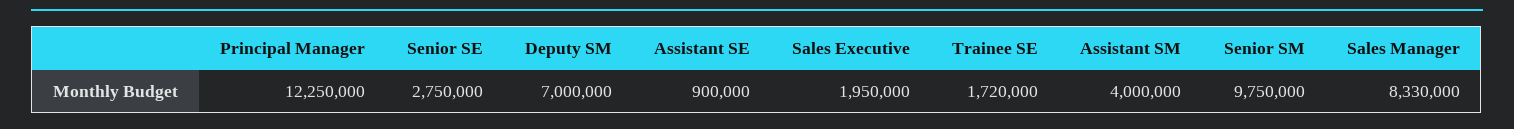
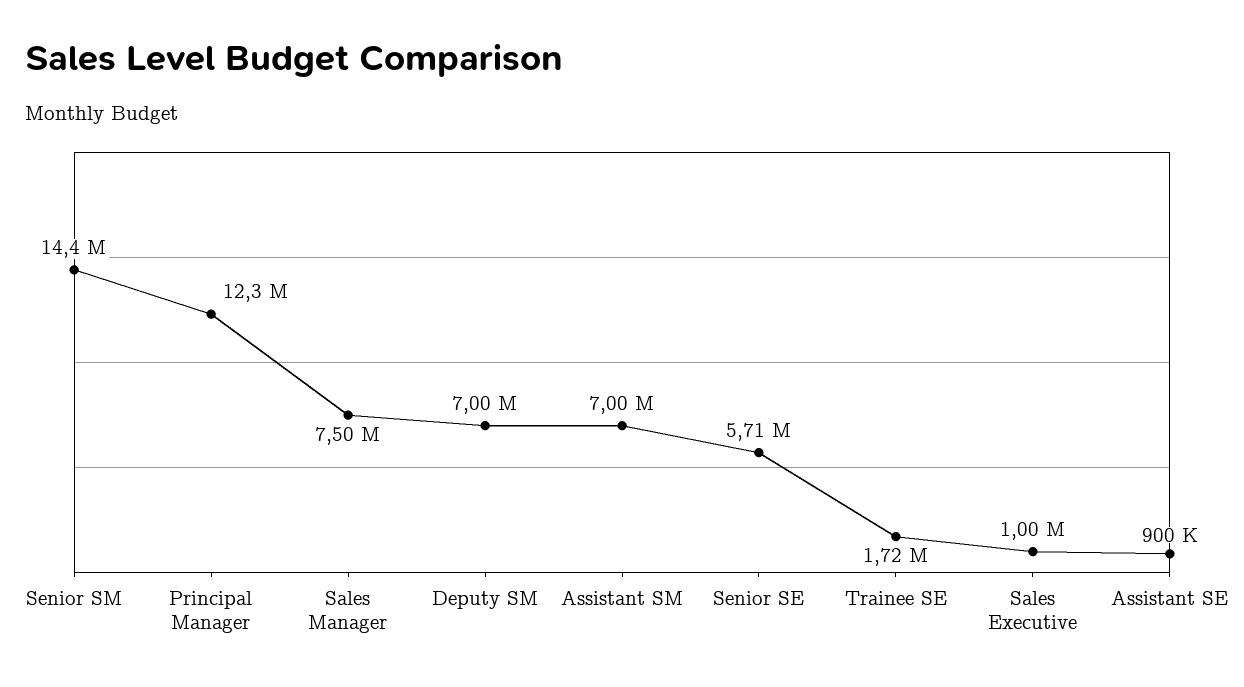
  {
    "Principal Manager": 12250000,
-   "Senior SE": 2750000,
+   "Senior SE": 5710000,
    "Deputy SM": 7000000,
    "Assistant SE": 900000,
-   "Sales Executive": 1950000,
+   "Sales Executive": 1000000,
    "Trainee SE": 1720000,
-   "Assistant SM": 4000000,
+   "Assistant SM": 7000000,
-   "Senior SM": 9750000,
+   "Senior SM": 14400000,
-   "Sales Manager": 8330000
+   "Sales Manager": 7500000
  }

